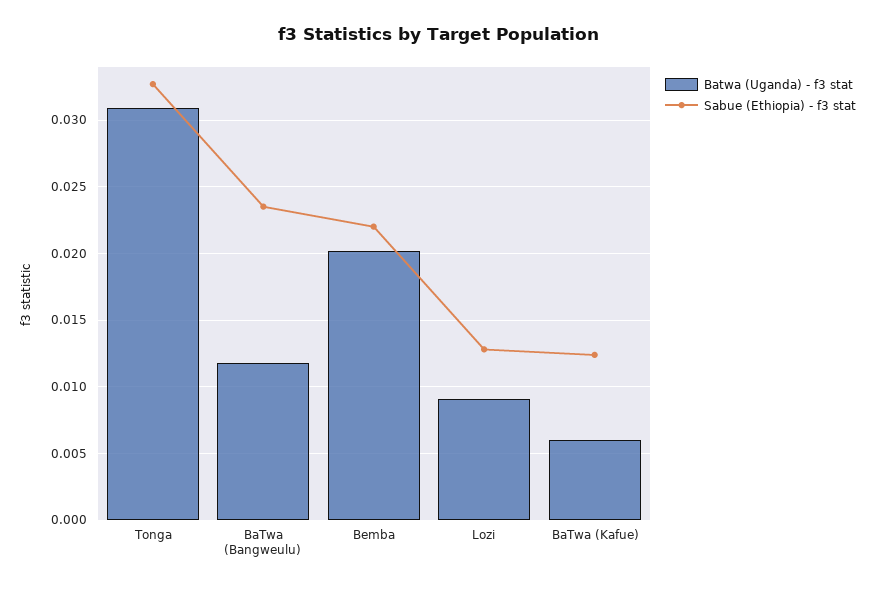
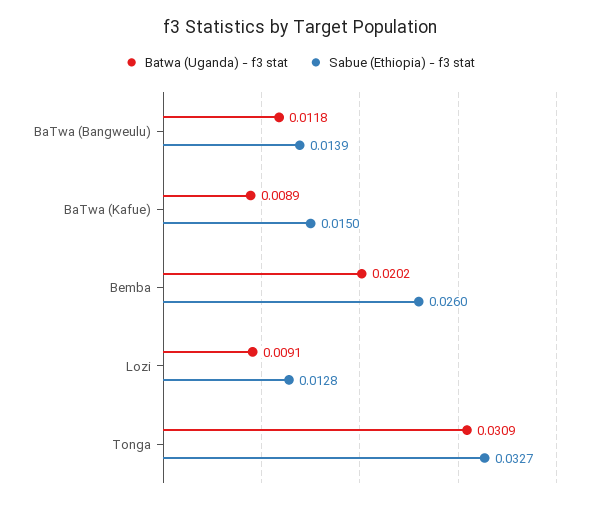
  {
    "Batwa (Uganda) - f3 stat": {
      "Tonga": 0.0309,
      "BaTwa (Bangweulu)": 0.0118,
      "Bemba": 0.0202,
      "Lozi": 0.0091,
-     "BaTwa (Kafue)": 0.006
+     "BaTwa (Kafue)": 0.0089
    },
    "Sabue (Ethiopia) - f3 stat": {
      "Tonga": 0.0327,
-     "BaTwa (Bangweulu)": 0.0235,
+     "BaTwa (Bangweulu)": 0.0139,
-     "Bemba": 0.022,
+     "Bemba": 0.026,
      "Lozi": 0.0128,
-     "BaTwa (Kafue)": 0.0125
+     "BaTwa (Kafue)": 0.015
    }
  }

